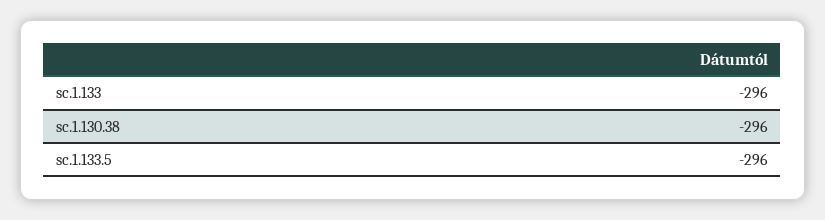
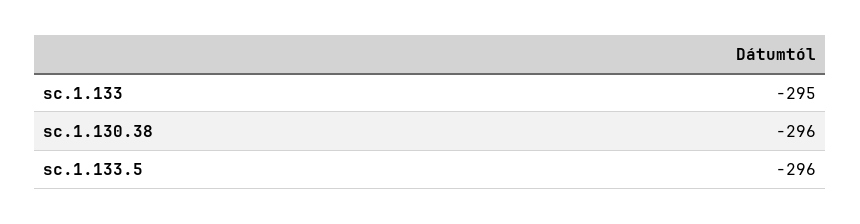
  {
-   "sc.1.133": -296,
+   "sc.1.133": -295,
    "sc.1.130.38": -296,
    "sc.1.133.5": -296
  }

